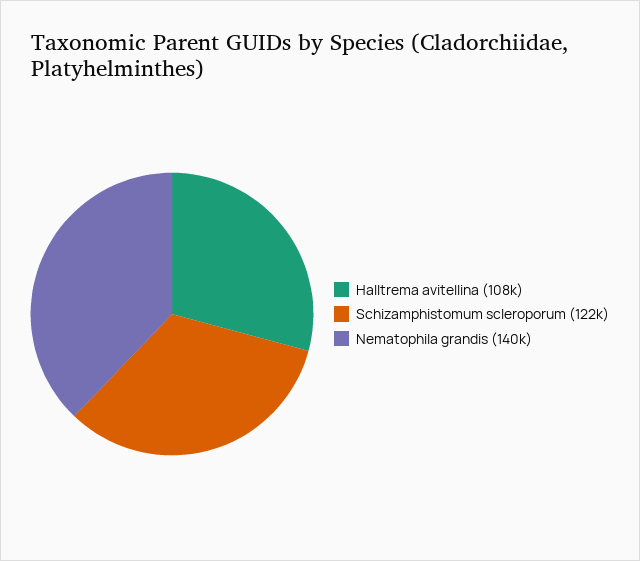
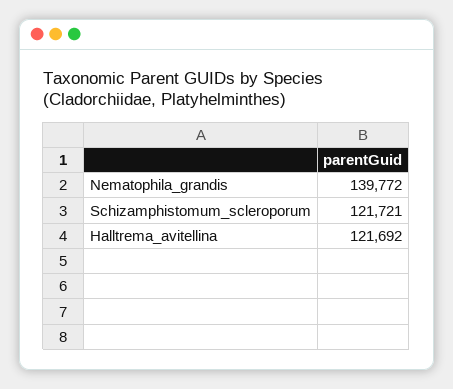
  {
-   "Halltrema avitellina": 108000,
+   "Halltrema avitellina": 121692,
    "Schizamphistomum scleroporum": 121721,
    "Nematophila grandis": 139772
  }

